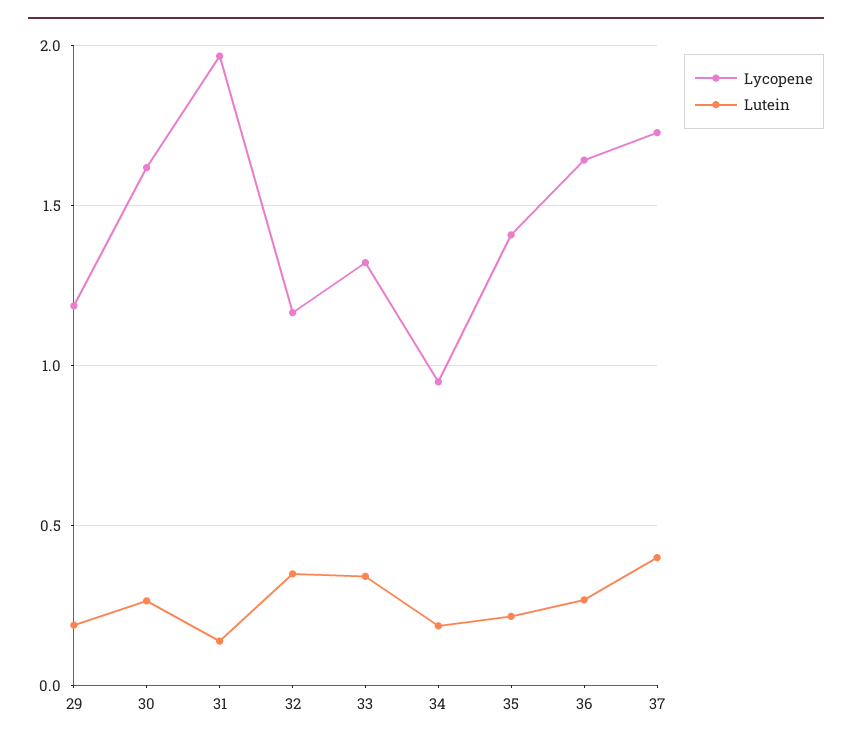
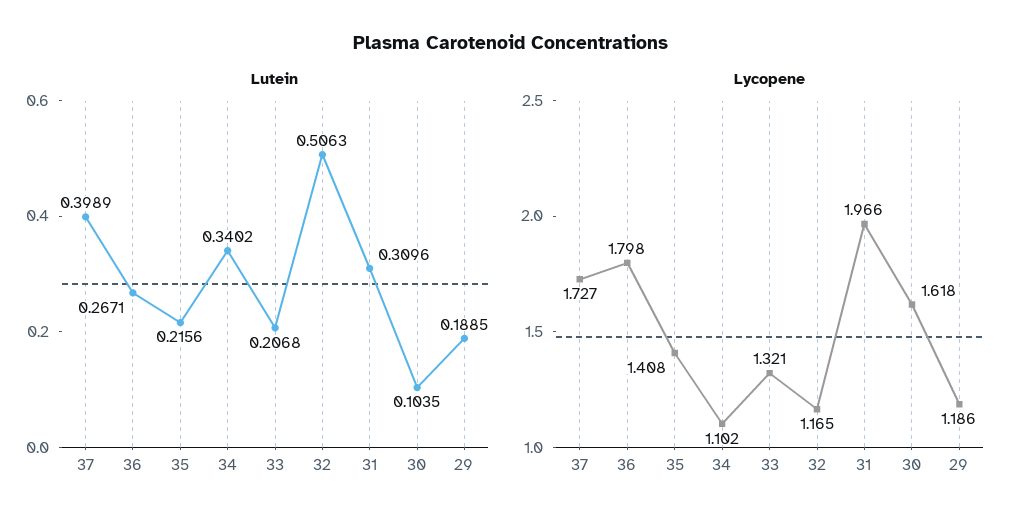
  {
    "Lycopene": {
      "29": 1.186,
      "30": 1.618,
      "31": 1.966,
      "32": 1.165,
      "33": 1.321,
-     "34": 0.95,
+     "34": 1.102,
      "35": 1.408,
-     "36": 1.65,
+     "36": 1.798,
      "37": 1.727
    },
    "Lutein": {
      "29": 0.1885,
-     "30": 0.25,
+     "30": 0.1035,
-     "31": 0.15,
+     "31": 0.3096,
-     "32": 0.35,
+     "32": 0.5063,
-     "33": 0.35,
+     "33": 0.2068,
-     "34": 0.2,
+     "34": 0.3402,
      "35": 0.2156,
      "36": 0.2671,
      "37": 0.3989
    }
  }

